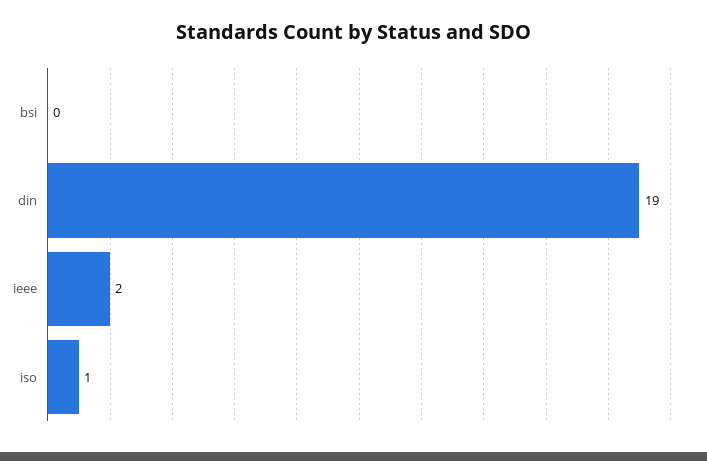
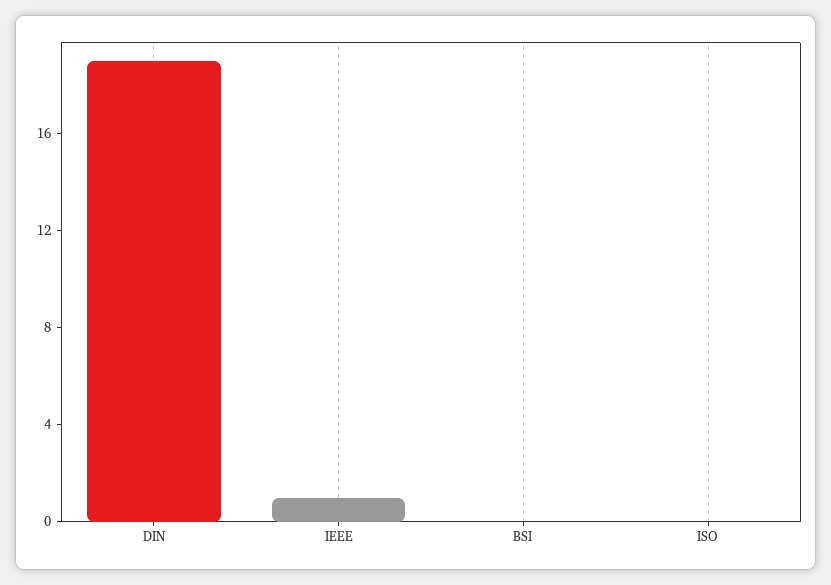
  {
    "bsi": 0,
    "din": 19,
-   "ieee": 2,
+   "ieee": 1,
-   "iso": 1
+   "iso": 0
  }

